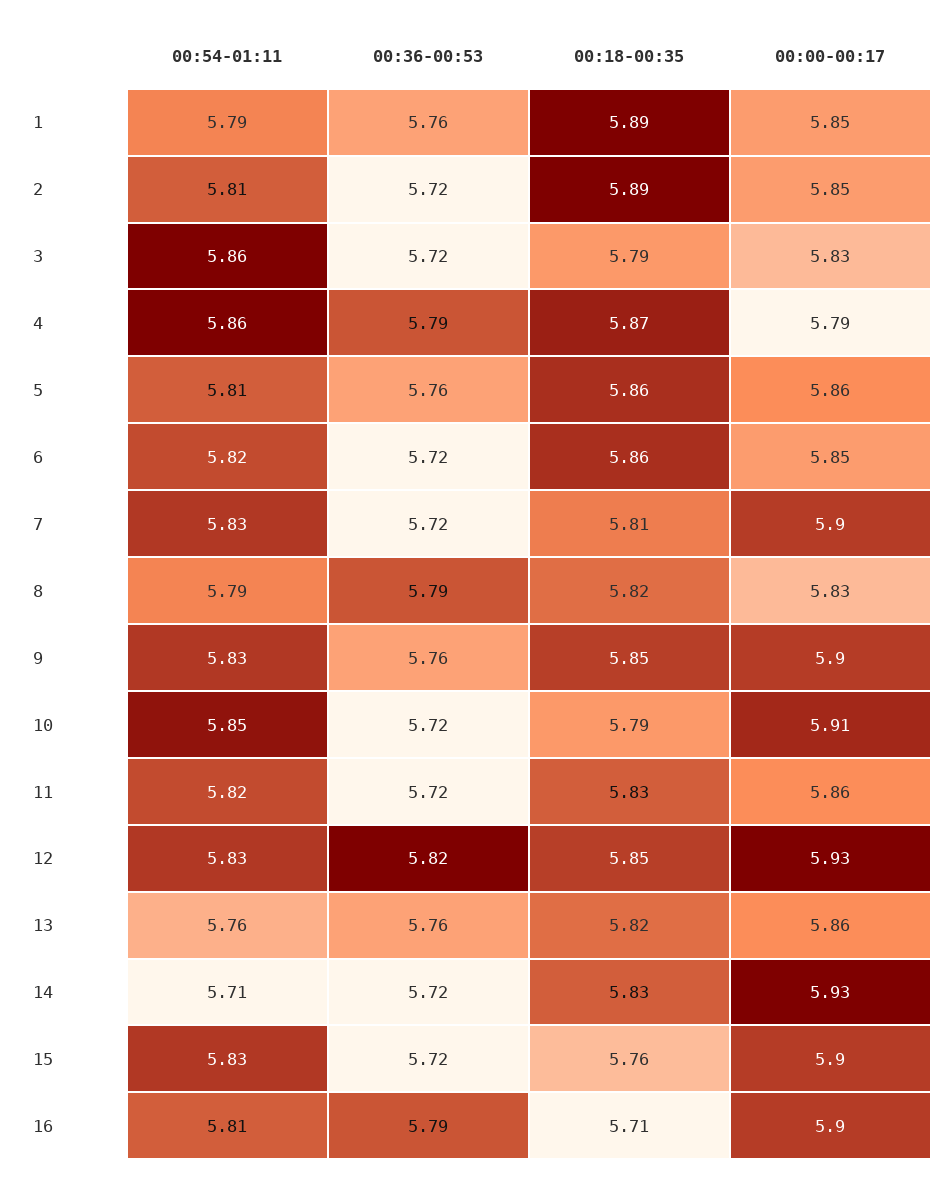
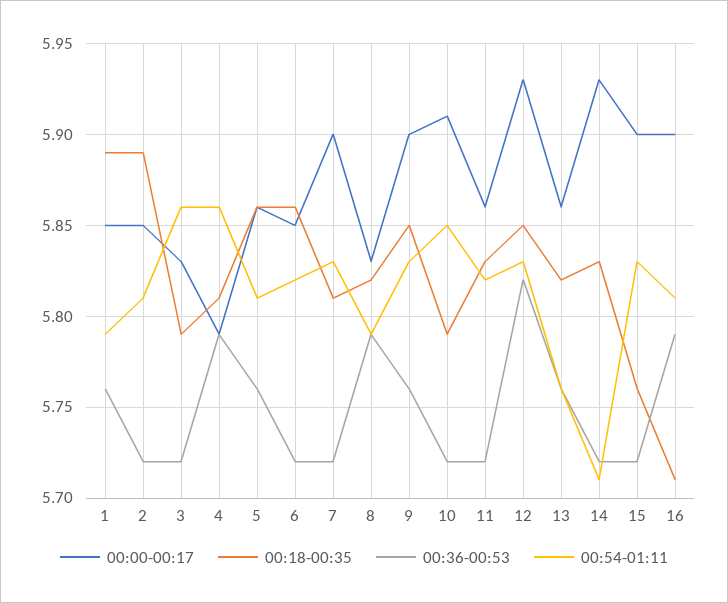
  {
    "00:54-01:11": {
      "1": 5.79,
      "2": 5.81,
      "3": 5.86,
      "4": 5.86,
      "5": 5.81,
      "6": 5.82,
      "7": 5.83,
      "8": 5.79,
      "9": 5.83,
      "10": 5.85,
      "11": 5.82,
      "12": 5.83,
      "13": 5.76,
      "14": 5.71,
      "15": 5.83,
      "16": 5.81
    },
    "00:36-00:53": {
      "1": 5.76,
      "2": 5.72,
      "3": 5.72,
      "4": 5.79,
      "5": 5.76,
      "6": 5.72,
      "7": 5.72,
      "8": 5.79,
      "9": 5.76,
      "10": 5.72,
      "11": 5.72,
      "12": 5.82,
      "13": 5.76,
      "14": 5.72,
      "15": 5.72,
      "16": 5.79
    },
    "00:18-00:35": {
      "1": 5.89,
      "2": 5.89,
      "3": 5.79,
-     "4": 5.87,
+     "4": 5.81,
      "5": 5.86,
      "6": 5.86,
      "7": 5.81,
      "8": 5.82,
      "9": 5.85,
      "10": 5.79,
      "11": 5.83,
      "12": 5.85,
      "13": 5.82,
      "14": 5.83,
      "15": 5.76,
      "16": 5.71
    },
    "00:00-00:17": {
      "1": 5.85,
      "2": 5.85,
      "3": 5.83,
      "4": 5.79,
      "5": 5.86,
      "6": 5.85,
      "7": 5.9,
      "8": 5.83,
      "9": 5.9,
      "10": 5.91,
      "11": 5.86,
      "12": 5.93,
      "13": 5.86,
      "14": 5.93,
      "15": 5.9,
      "16": 5.9
    }
  }

